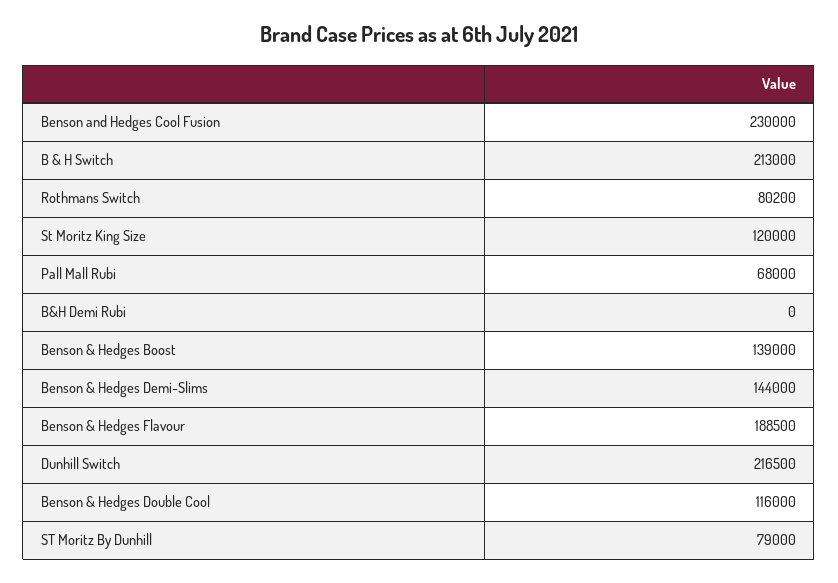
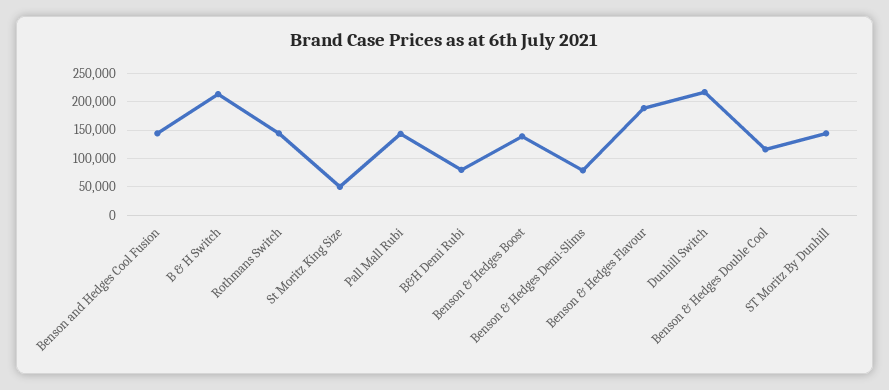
  {
-   "Benson and Hedges Cool Fusion": 230000,
+   "Benson and Hedges Cool Fusion": 150000,
    "B & H Switch": 213000,
-   "Rothmans Switch": 80200,
+   "Rothmans Switch": 150000,
-   "St Moritz King Size": 120000,
+   "St Moritz King Size": 50000,
-   "Pall Mall Rubi": 68000,
+   "Pall Mall Rubi": 150000,
-   "B&H Demi Rubi": 0,
+   "B&H Demi Rubi": 75000,
    "Benson & Hedges Boost": 139000,
-   "Benson & Hedges Demi-Slims": 144000,
+   "Benson & Hedges Demi-Slims": 75000,
    "Benson & Hedges Flavour": 188500,
    "Dunhill Switch": 216500,
    "Benson & Hedges Double Cool": 116000,
-   "ST Moritz By Dunhill": 79000
+   "ST Moritz By Dunhill": 150000
  }

